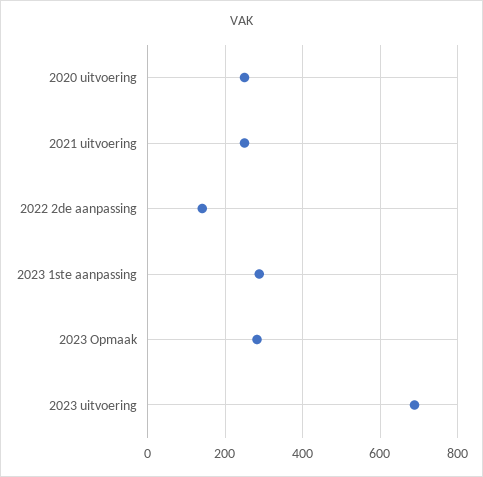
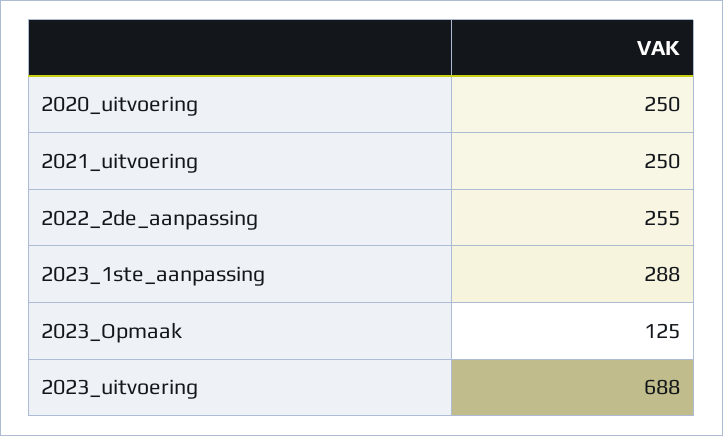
  {
    "2020 uitvoering": 250,
    "2021 uitvoering": 250,
-   "2022 2de aanpassing": 140,
+   "2022 2de aanpassing": 255,
    "2023 1ste aanpassing": 288,
-   "2023 Opmaak": 280,
+   "2023 Opmaak": 125,
    "2023 uitvoering": 688
  }

